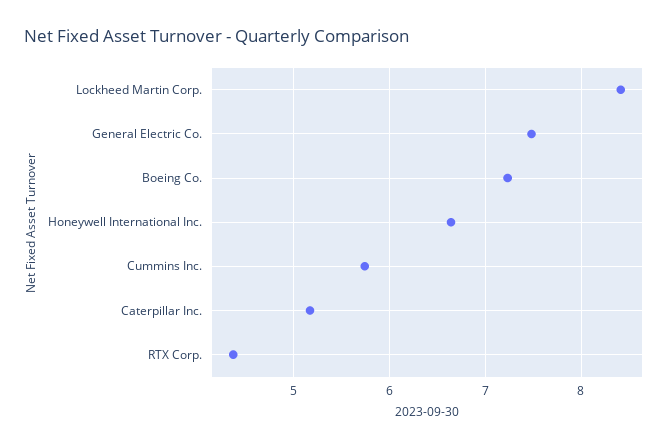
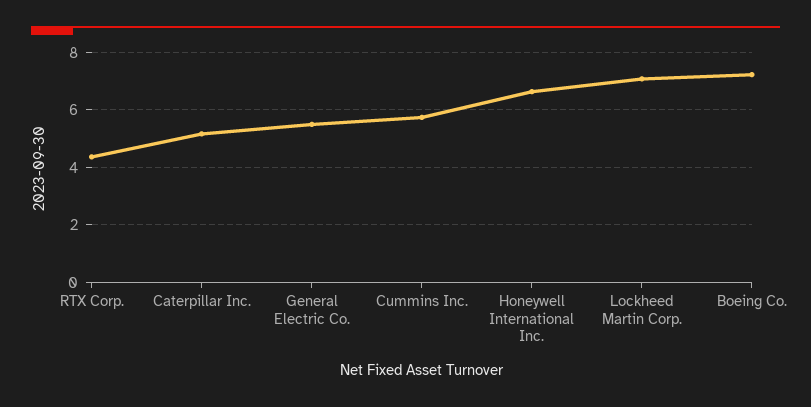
  {
-   "Lockheed Martin Corp.": 8.4,
+   "Lockheed Martin Corp.": 7,
-   "General Electric Co.": 7.5,
+   "General Electric Co.": 5.5,
    "Boeing Co.": 7.2,
    "Honeywell International Inc.": 6.6,
    "Cummins Inc.": 5.7,
    "Caterpillar Inc.": 5.2,
    "RTX Corp.": 4.4
  }

